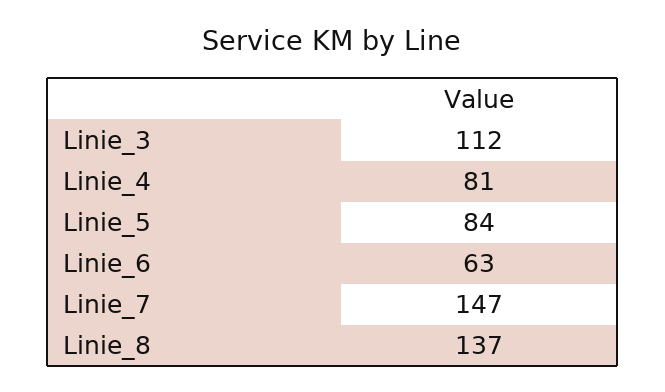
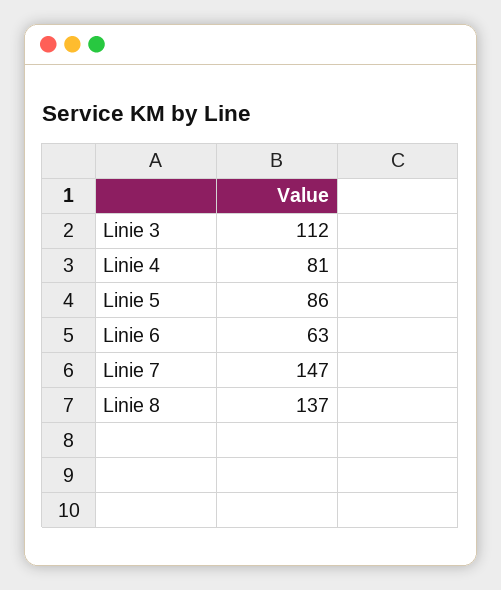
  {
    "Linie_3": 112,
    "Linie_4": 81,
-   "Linie_5": 84,
+   "Linie_5": 86,
    "Linie_6": 63,
    "Linie_7": 147,
    "Linie_8": 137
  }

